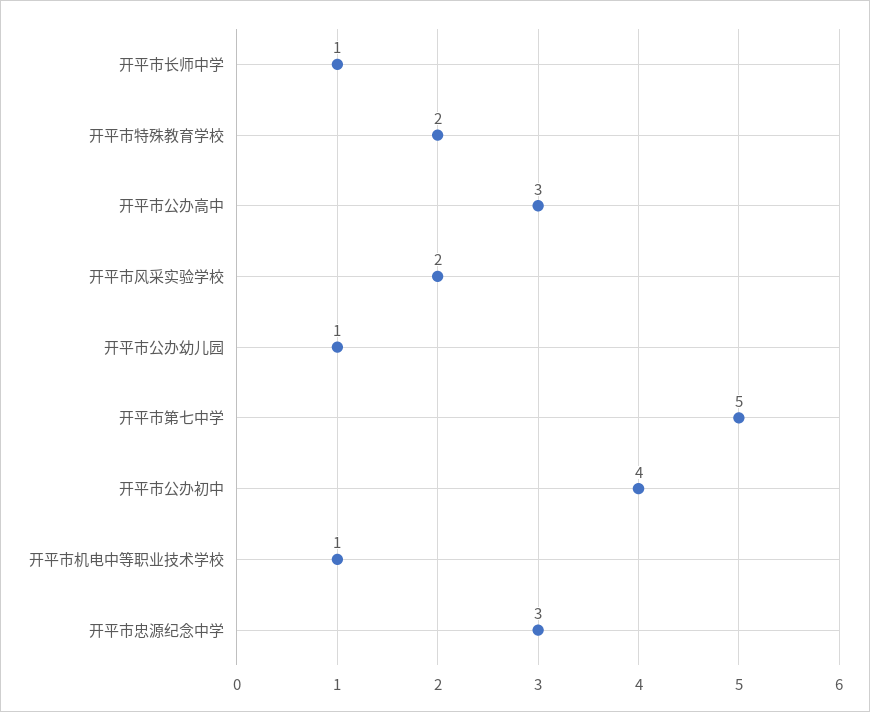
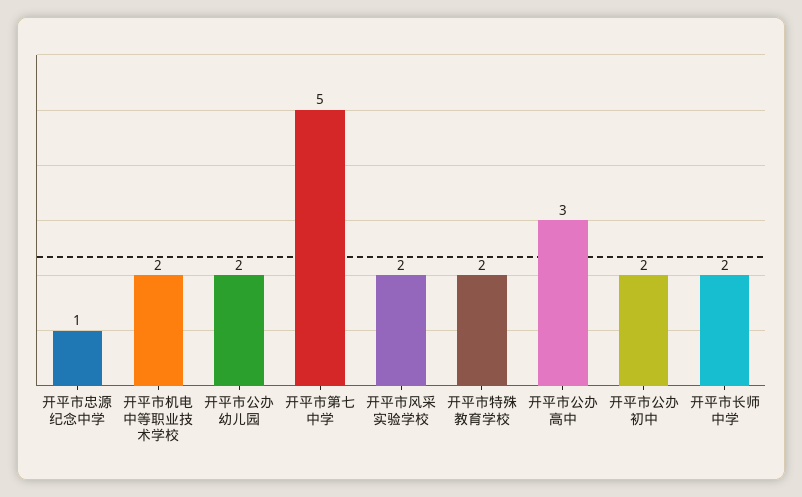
  {
-   "开平市长师中学": 1,
+   "开平市长师中学": 2,
    "开平市特殊教育学校": 2,
    "开平市公办高中": 3,
    "开平市风采实验学校": 2,
-   "开平市公办幼儿园": 1,
+   "开平市公办幼儿园": 2,
    "开平市第七中学": 5,
-   "开平市公办初中": 4,
+   "开平市公办初中": 2,
-   "开平市机电中等职业技术学校": 1,
+   "开平市机电中等职业技术学校": 2,
-   "开平市忠源纪念中学": 3
+   "开平市忠源纪念中学": 1
  }

